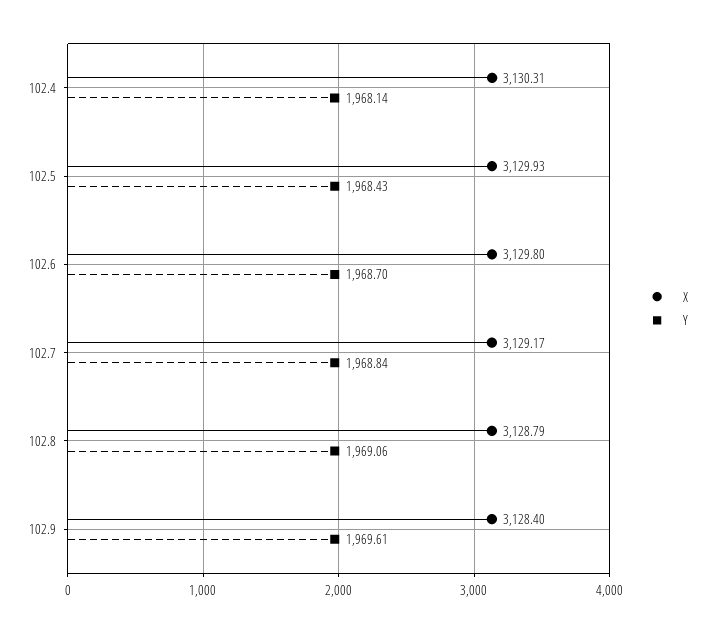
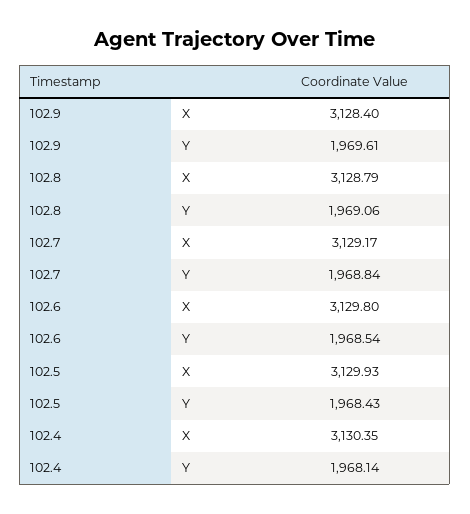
  {
    "X": {
-     "102.4": 3130.31,
+     "102.4": 3130.35,
      "102.5": 3129.93,
      "102.6": 3129.8,
      "102.7": 3129.17,
      "102.8": 3128.79,
      "102.9": 3128.4
    },
    "Y": {
      "102.4": 1968.14,
      "102.5": 1968.43,
-     "102.6": 1968.7,
+     "102.6": 1968.54,
      "102.7": 1968.84,
      "102.8": 1969.06,
      "102.9": 1969.61
    }
  }

